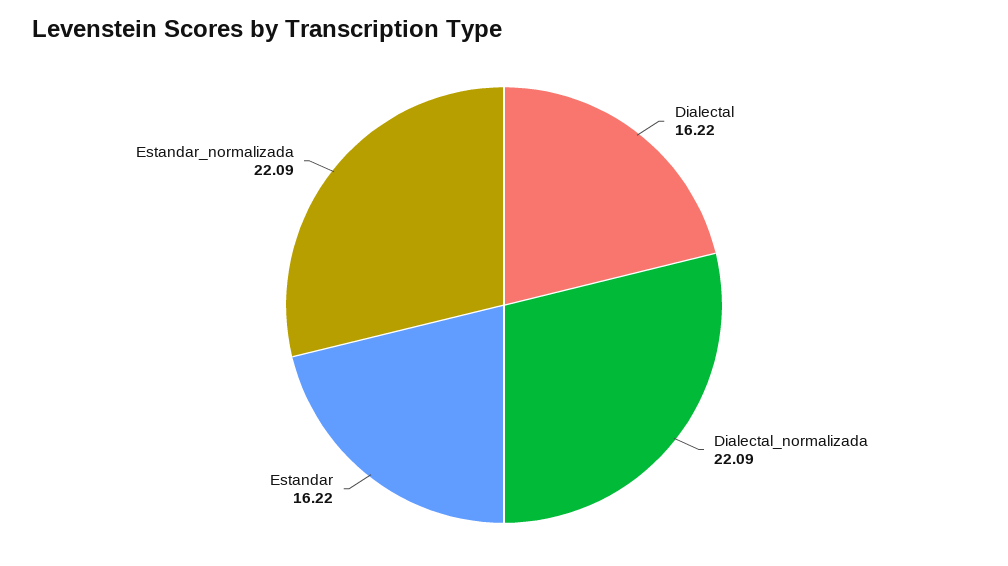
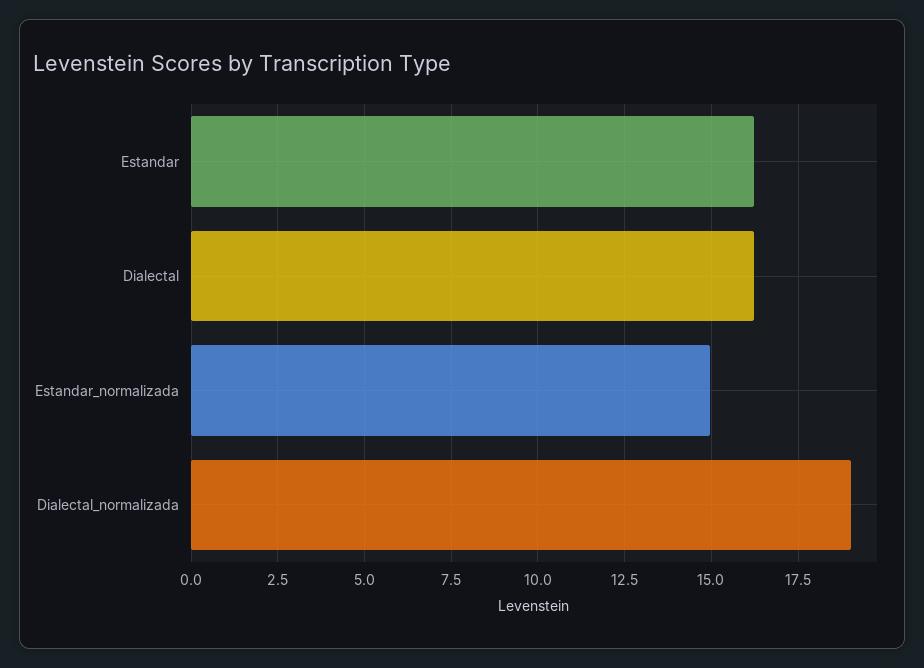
  {
    "Dialectal": 16.22,
-   "Dialectal_normalizada": 22.09,
+   "Dialectal_normalizada": 19,
    "Estandar": 16.22,
-   "Estandar_normalizada": 22.09
+   "Estandar_normalizada": 15
  }

